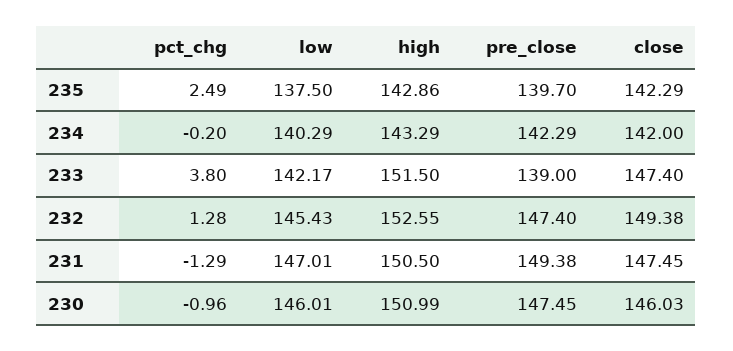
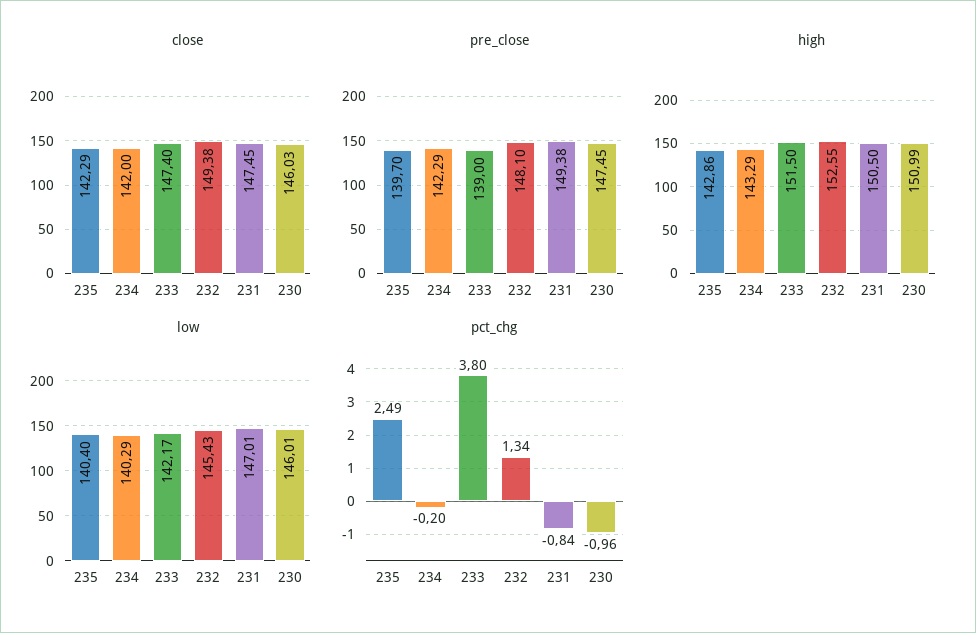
  {
    "pct_chg": {
      "235": 2.49,
      "234": -0.2,
      "233": 3.8,
-     "232": 1.28,
+     "232": 1.34,
-     "231": -1.29,
+     "231": -0.84,
      "230": -0.96
    },
    "low": {
-     "235": 137.5,
+     "235": 140.4,
      "234": 140.29,
      "233": 142.17,
      "232": 145.43,
      "231": 147.01,
      "230": 146.01
    },
    "high": {
      "235": 142.86,
      "234": 143.29,
      "233": 151.5,
      "232": 152.55,
      "231": 150.5,
      "230": 150.99
    },
    "pre_close": {
      "235": 139.7,
      "234": 142.29,
      "233": 139,
-     "232": 147.4,
+     "232": 148.1,
      "231": 149.38,
      "230": 147.45
    },
    "close": {
      "235": 142.29,
      "234": 142,
      "233": 147.4,
      "232": 149.38,
      "231": 147.45,
      "230": 146.03
    }
  }

